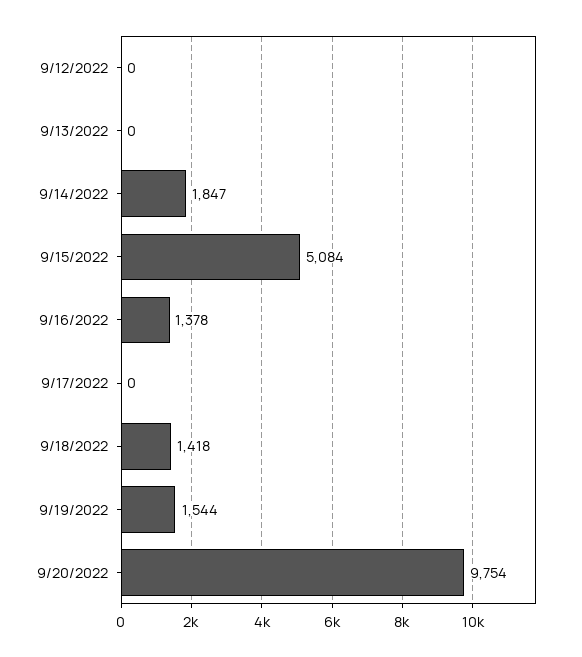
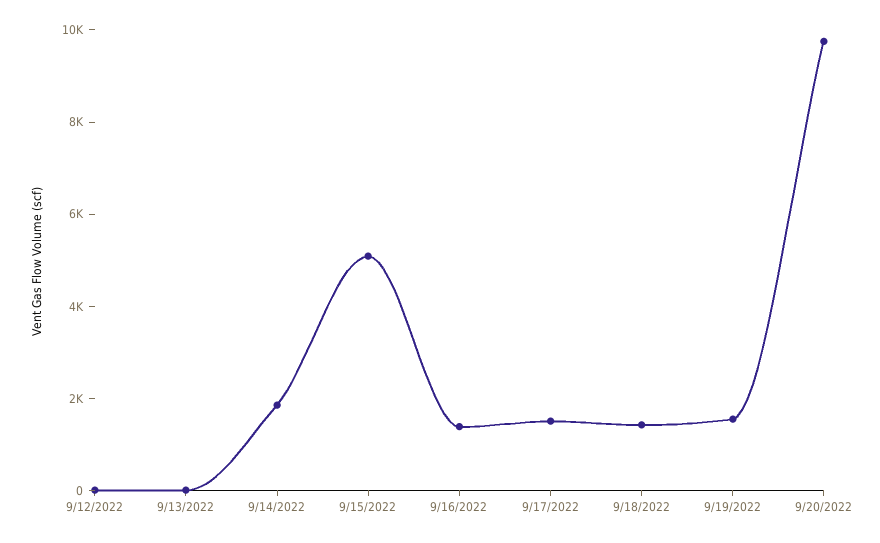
  {
    "9/12/2022": 0,
    "9/13/2022": 0,
    "9/14/2022": 1847,
    "9/15/2022": 5084,
    "9/16/2022": 1378,
-   "9/17/2022": 0,
+   "9/17/2022": 1500,
    "9/18/2022": 1418,
    "9/19/2022": 1544,
    "9/20/2022": 9754
  }

